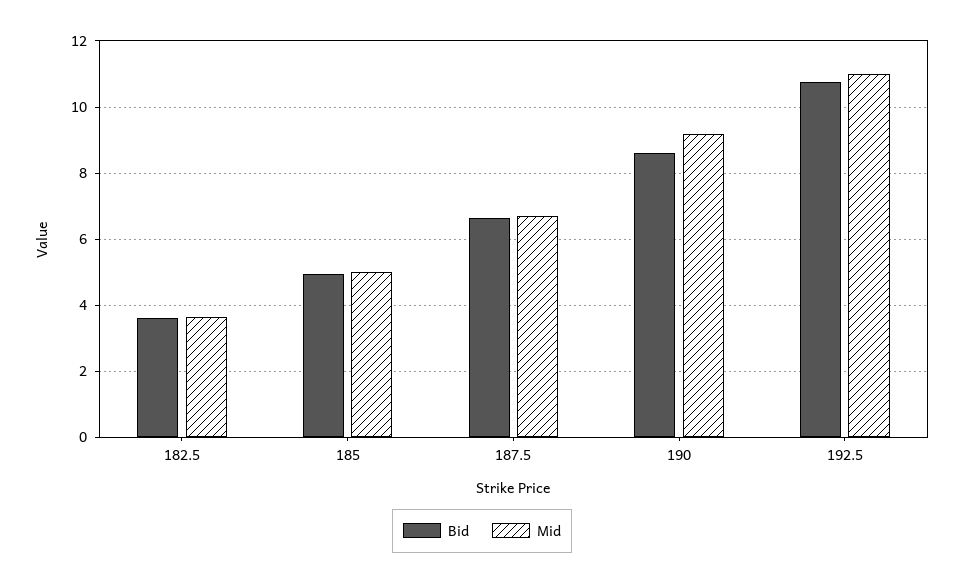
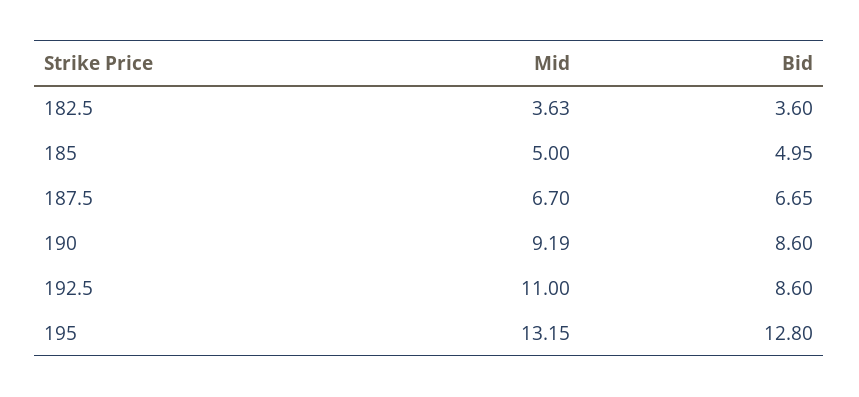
  {
    "Bid": {
      "182.5": 3.6,
      "185": 4.95,
      "187.5": 6.65,
      "190": 8.6,
-     "192.5": 10.8
+     "192.5": 8.6,
+     "195": 12.8
    },
    "Mid": {
      "182.5": 3.63,
      "185": 5,
      "187.5": 6.7,
      "190": 9.19,
-     "192.5": 11
+     "192.5": 11,
+     "195": 13.15
    }
  }

